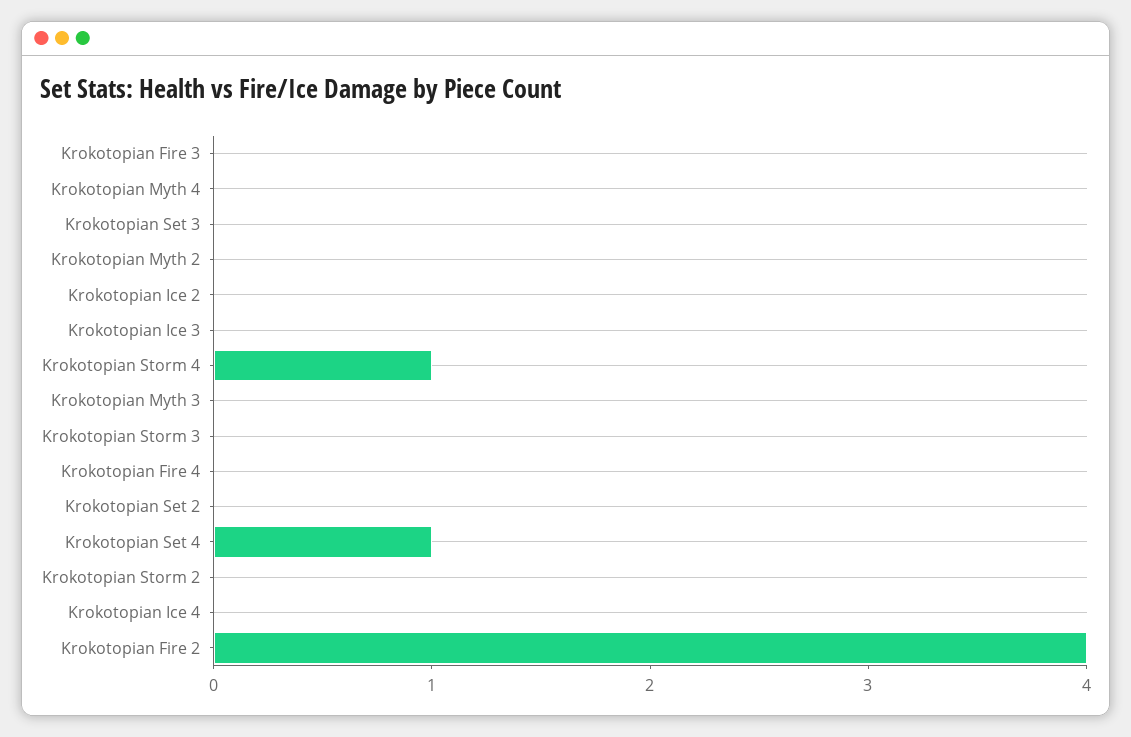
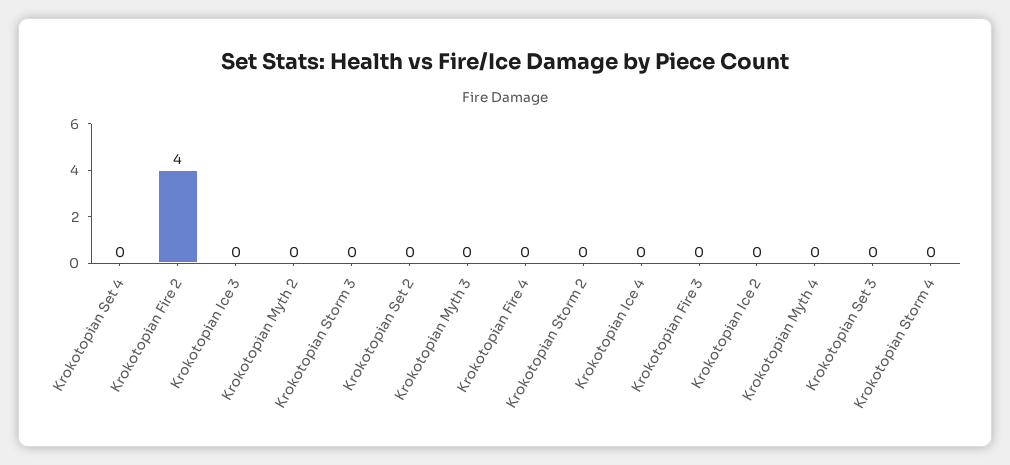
  {
    "Krokotopian Fire 3": 0,
    "Krokotopian Myth 4": 0,
    "Krokotopian Set 3": 0,
    "Krokotopian Myth 2": 0,
    "Krokotopian Ice 2": 0,
    "Krokotopian Ice 3": 0,
-   "Krokotopian Storm 4": 1,
+   "Krokotopian Storm 4": 0,
    "Krokotopian Myth 3": 0,
    "Krokotopian Storm 3": 0,
    "Krokotopian Fire 4": 0,
    "Krokotopian Set 2": 0,
-   "Krokotopian Set 4": 1,
+   "Krokotopian Set 4": 0,
    "Krokotopian Storm 2": 0,
    "Krokotopian Ice 4": 0,
    "Krokotopian Fire 2": 4
  }

